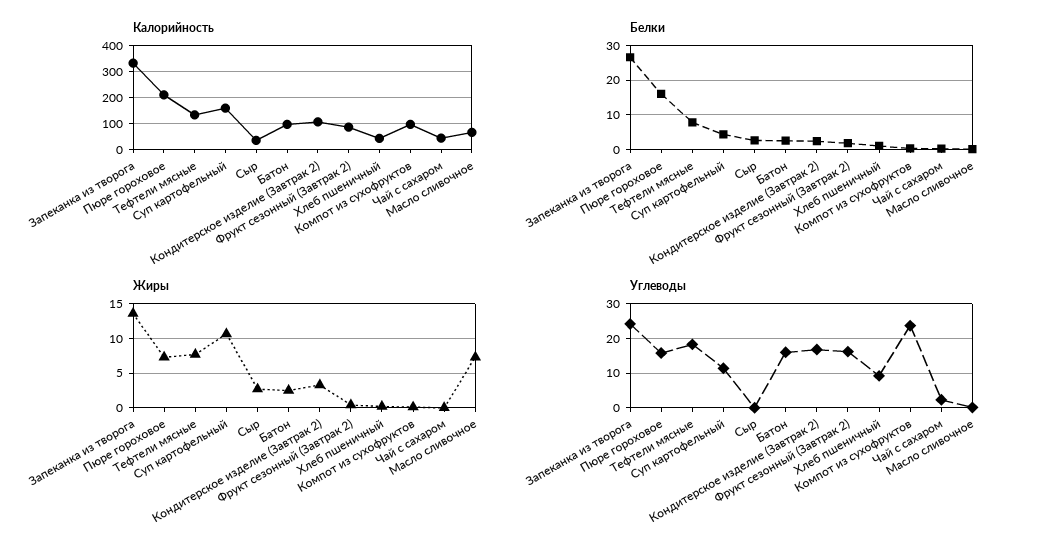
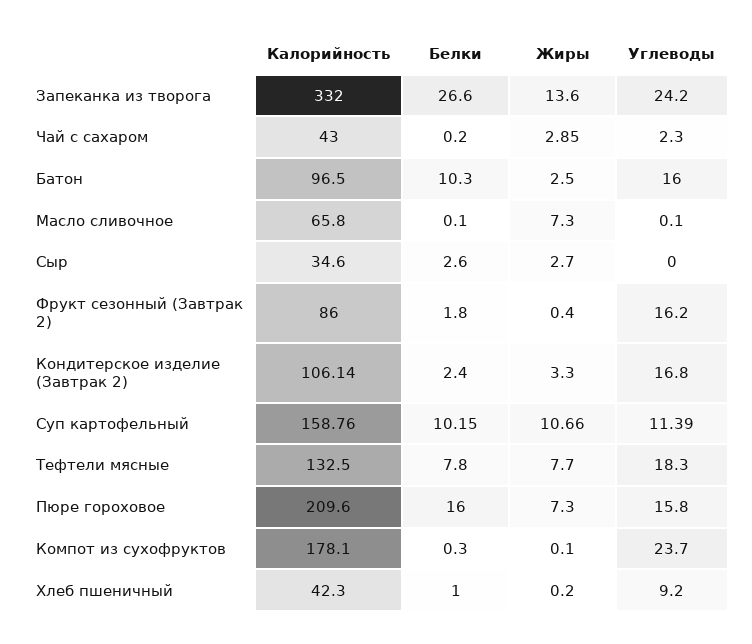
  {
    "Калорийность": {
      "Запеканка из творога": 332,
      "Пюре гороховое": 209.6,
      "Тефтели мясные": 132.5,
      "Суп картофельный": 158.76,
      "Сыр": 34.6,
      "Батон": 96.5,
      "Кондитерское изделие (Завтрак 2)": 106.14,
      "Фрукт сезонный (Завтрак 2)": 86,
      "Хлеб пшеничный": 42.3,
-     "Компот из сухофруктов": 100,
+     "Компот из сухофруктов": 178.1,
      "Чай с сахаром": 43,
      "Масло сливочное": 65.8
    },
    "Белки": {
      "Запеканка из творога": 26.6,
      "Пюре гороховое": 16,
      "Тефтели мясные": 7.8,
-     "Суп картофельный": 4,
+     "Суп картофельный": 10.15,
      "Сыр": 2.6,
-     "Батон": 2,
+     "Батон": 10.3,
      "Кондитерское изделие (Завтрак 2)": 2.4,
      "Фрукт сезонный (Завтрак 2)": 1.8,
      "Хлеб пшеничный": 1,
      "Компот из сухофруктов": 0.3,
      "Чай с сахаром": 0.2,
      "Масло сливочное": 0.1
    },
    "Жиры": {
      "Запеканка из творога": 13.6,
      "Пюре гороховое": 7.3,
      "Тефтели мясные": 7.7,
      "Суп картофельный": 10.66,
      "Сыр": 2.7,
      "Батон": 2.5,
      "Кондитерское изделие (Завтрак 2)": 3.3,
      "Фрукт сезонный (Завтрак 2)": 0.4,
      "Хлеб пшеничный": 0.2,
      "Компот из сухофруктов": 0.1,
-     "Чай с сахаром": 0,
+     "Чай с сахаром": 2.85,
      "Масло сливочное": 7.3
    },
    "Углеводы": {
      "Запеканка из творога": 24.2,
      "Пюре гороховое": 15.8,
      "Тефтели мясные": 18.3,
      "Суп картофельный": 11.39,
      "Сыр": 0,
      "Батон": 16,
      "Кондитерское изделие (Завтрак 2)": 16.8,
      "Фрукт сезонный (Завтрак 2)": 16.2,
      "Хлеб пшеничный": 9.2,
      "Компот из сухофруктов": 23.7,
      "Чай с сахаром": 2.3,
      "Масло сливочное": 0.1
    }
  }

